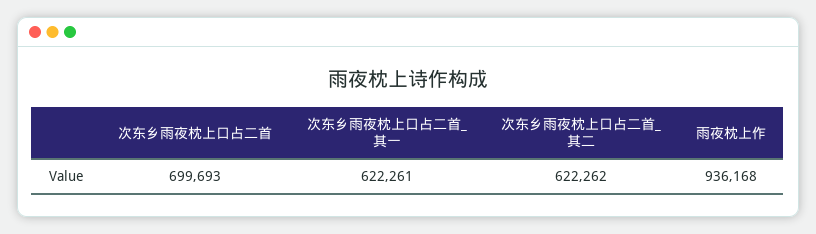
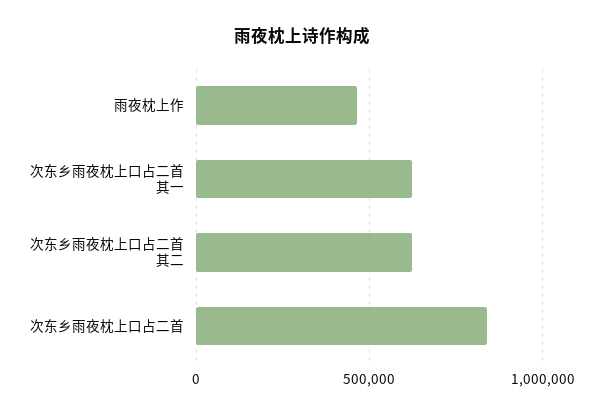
  {
-   "次东乡雨夜枕上口占二首": 699693,
+   "次东乡雨夜枕上口占二首": 850000,
    "次东乡雨夜枕上口占二首_其一": 622261,
    "次东乡雨夜枕上口占二首_其二": 622262,
-   "雨夜枕上作": 936168
+   "雨夜枕上作": 450000
  }

